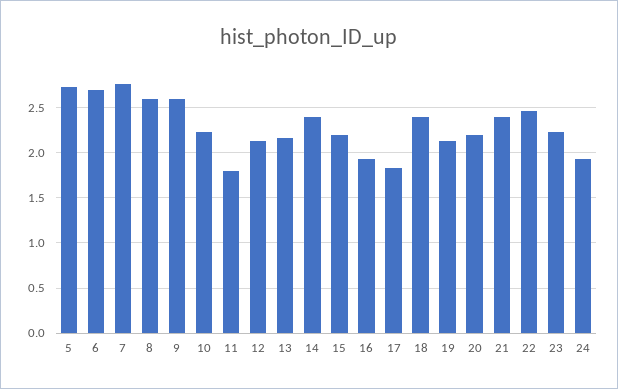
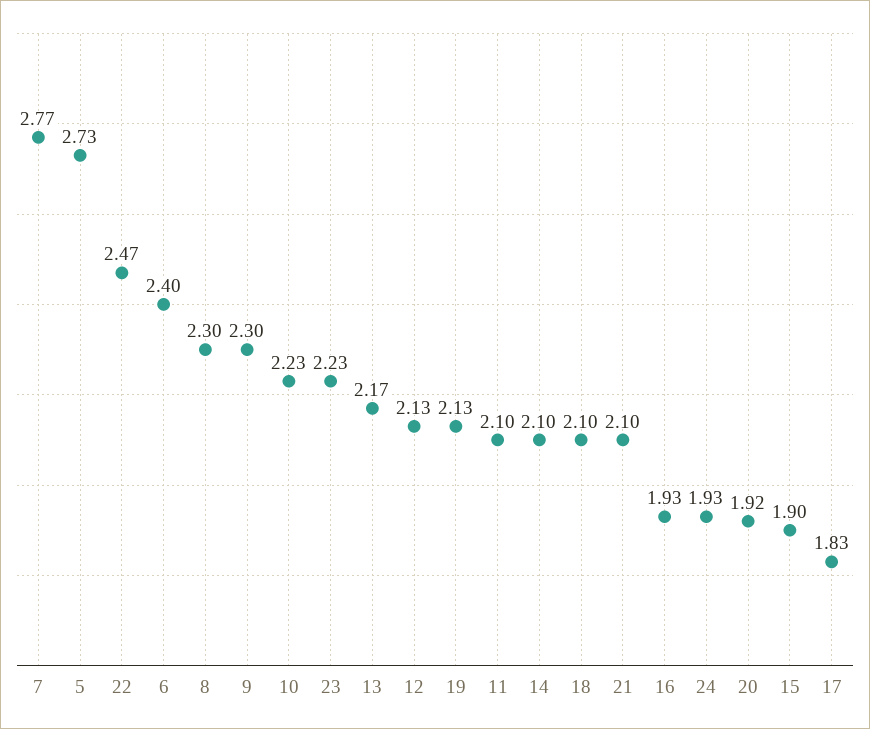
  {
    "5": 2.73,
-   "6": 2.7,
+   "6": 2.4,
    "7": 2.77,
-   "8": 2.6,
+   "8": 2.3,
-   "9": 2.6,
+   "9": 2.3,
    "10": 2.23,
-   "11": 1.8,
+   "11": 2.1,
    "12": 2.13,
    "13": 2.17,
-   "14": 2.4,
+   "14": 2.1,
-   "15": 2.2,
+   "15": 1.9,
    "16": 1.93,
    "17": 1.83,
-   "18": 2.4,
+   "18": 2.1,
    "19": 2.13,
-   "20": 2.2,
+   "20": 1.92,
-   "21": 2.4,
+   "21": 2.1,
    "22": 2.47,
    "23": 2.23,
    "24": 1.93
  }

